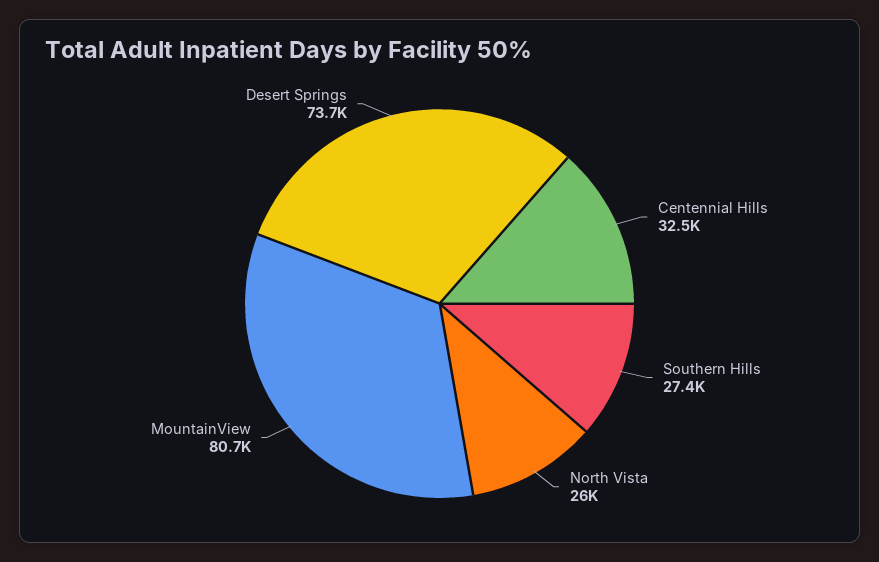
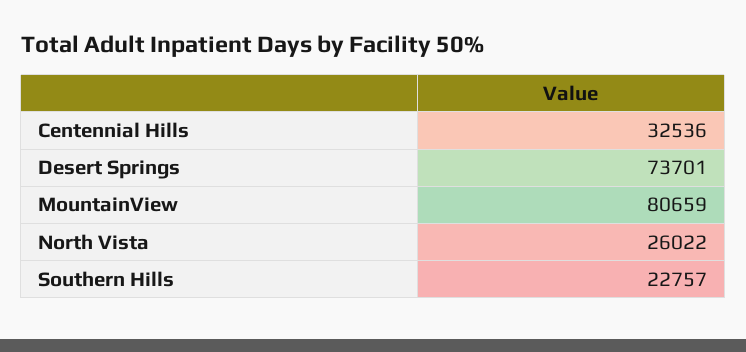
  {
    "Centennial Hills": 32536,
-   "Southern Hills": 27400,
+   "Southern Hills": 22757,
    "North Vista": 26022,
    "MountainView": 80659,
    "Desert Springs": 73701
  }

